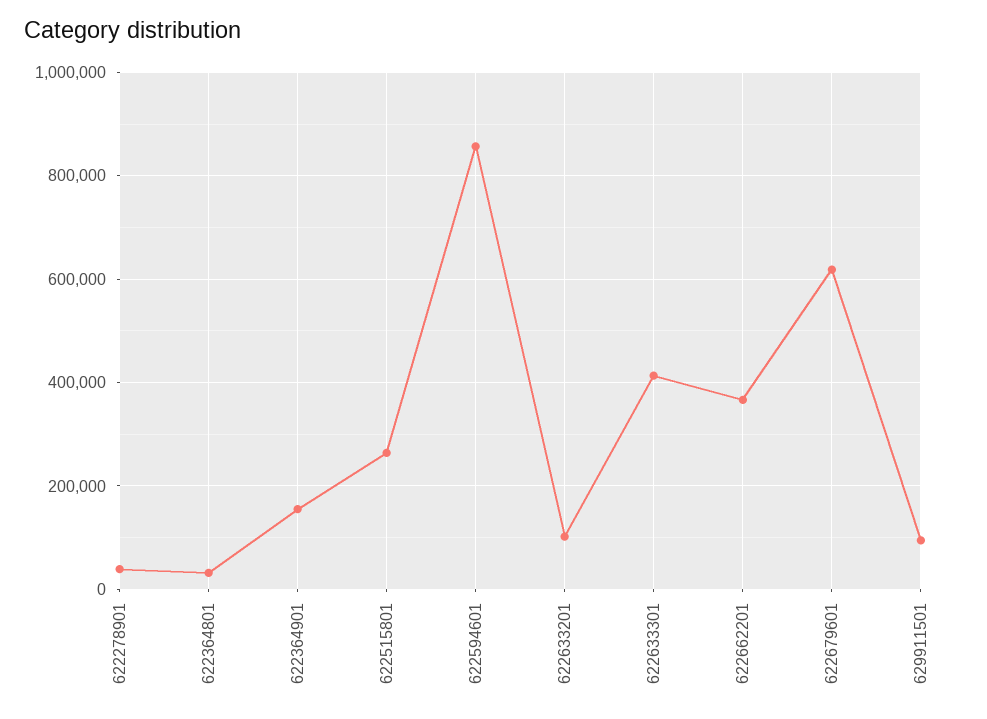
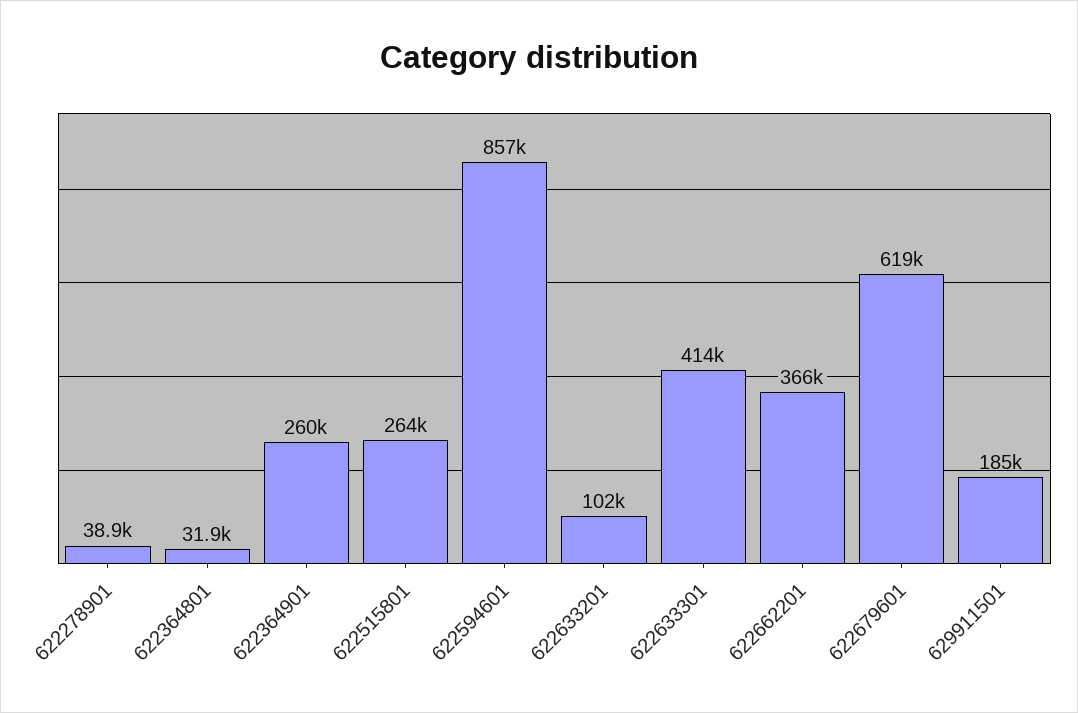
  {
    "622278901": 38900,
    "622364801": 31900,
-   "622364901": 160000,
+   "622364901": 260000,
    "622515801": 264000,
    "622594601": 857000,
    "622633201": 102000,
    "622633301": 414000,
    "622662201": 366000,
    "622679601": 619000,
-   "629911501": 100000
+   "629911501": 185000
  }

